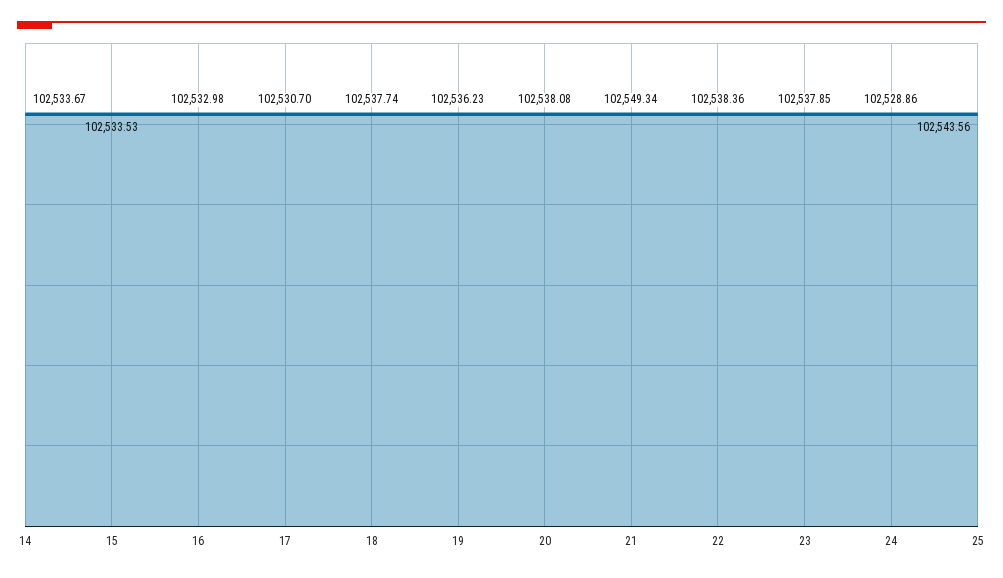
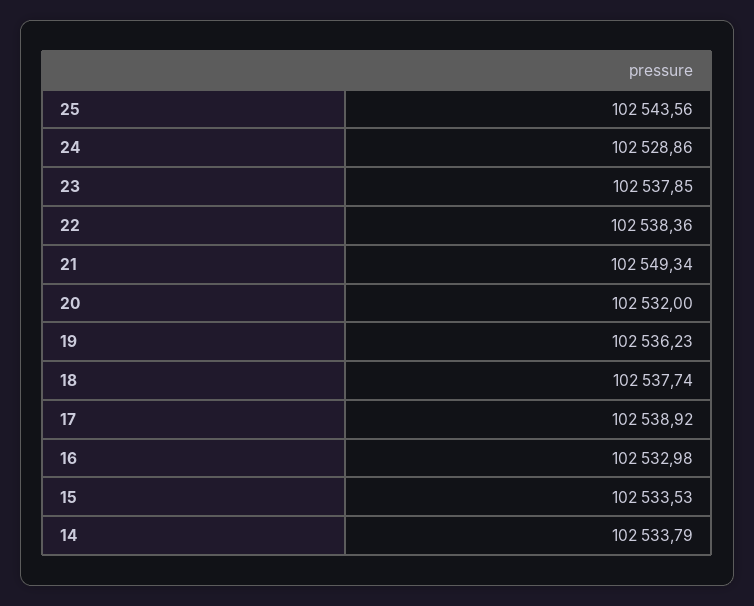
  {
-   "14": 102533.67,
+   "14": 102533.79,
    "15": 102533.53,
    "16": 102532.98,
-   "17": 102530.7,
+   "17": 102538.92,
    "18": 102537.74,
    "19": 102536.23,
-   "20": 102538.08,
+   "20": 102532,
    "21": 102549.34,
    "22": 102538.36,
    "23": 102537.85,
    "24": 102528.86,
    "25": 102543.56
  }

